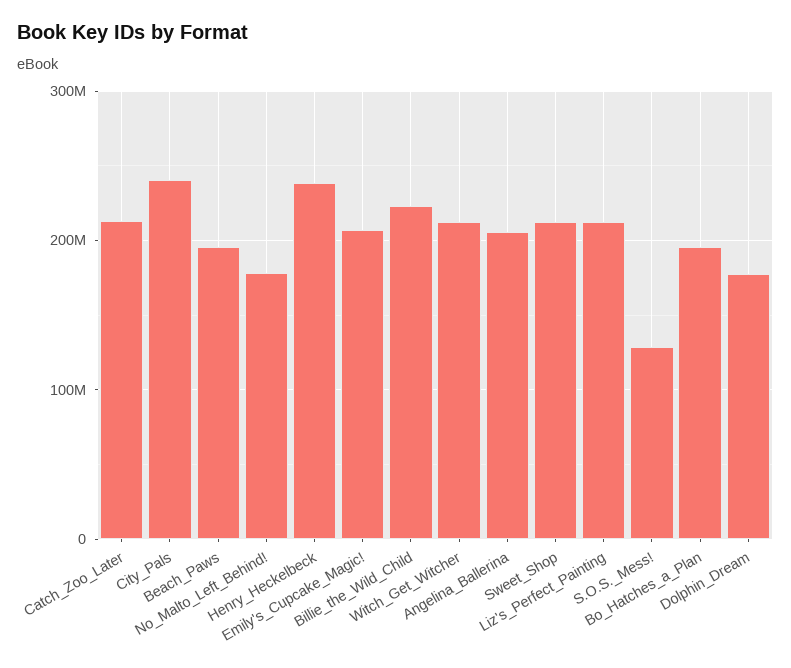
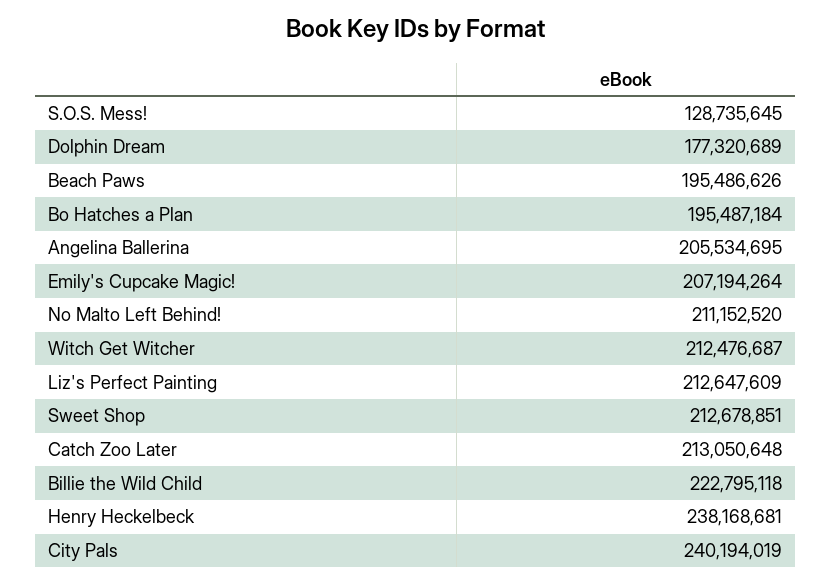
  {
    "Catch_Zoo_Later": 213050648,
    "City_Pals": 240194019,
    "Beach_Paws": 195486626,
-   "No_Malto_Left_Behind!": 180000000,
+   "No_Malto_Left_Behind!": 211152520,
    "Henry_Heckelbeck": 238168681,
    "Emily's_Cupcake_Magic!": 207194264,
    "Billie_the_Wild_Child": 222795118,
    "Witch_Get_Witcher": 212476687,
    "Angelina_Ballerina": 205534695,
    "Sweet_Shop": 212678851,
    "Liz's_Perfect_Painting": 212647609,
    "S.O.S._Mess!": 128735645,
    "Bo_Hatches_a_Plan": 195487184,
    "Dolphin_Dream": 177320689
  }

